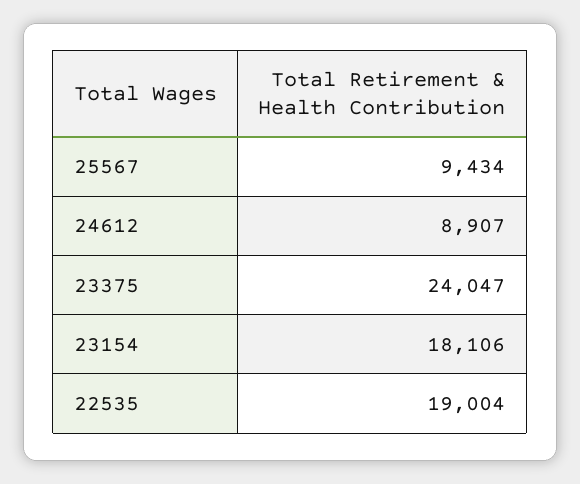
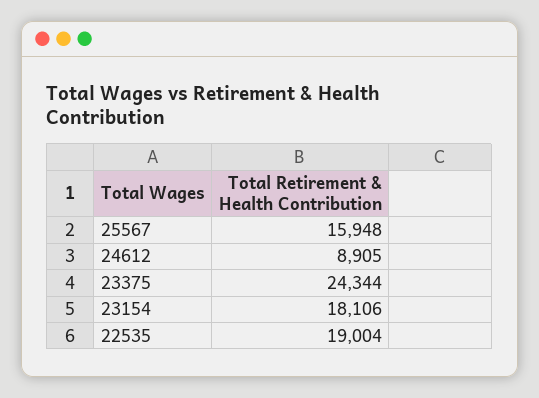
  {
-   "25567": 9434,
+   "25567": 15948,
-   "24612": 8907,
+   "24612": 8905,
-   "23375": 24047,
+   "23375": 24344,
    "23154": 18106,
    "22535": 19004
  }

